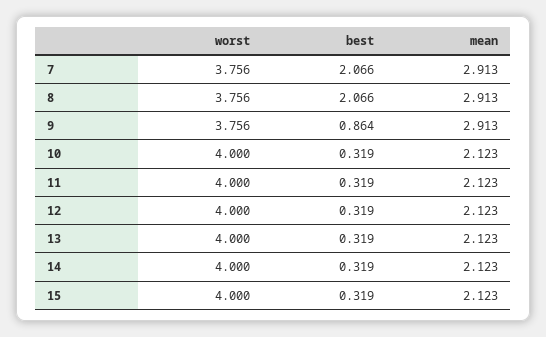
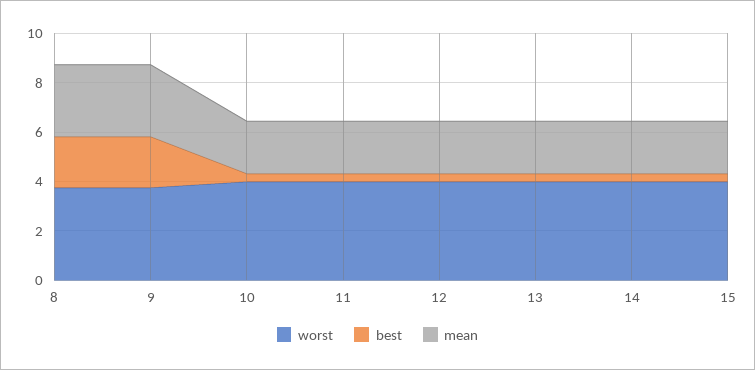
  {
    "worst": {
-     "7": 3.756,
      "8": 3.756,
      "9": 3.756,
      "10": 4,
      "11": 4,
      "12": 4,
      "13": 4,
      "14": 4,
      "15": 4
    },
    "best": {
-     "7": 2.066,
      "8": 2.066,
-     "9": 0.864,
+     "9": 2,
      "10": 0.319,
      "11": 0.319,
      "12": 0.319,
      "13": 0.319,
      "14": 0.319,
      "15": 0.319
    },
    "mean": {
-     "7": 2.913,
      "8": 2.913,
      "9": 2.913,
      "10": 2.123,
      "11": 2.123,
      "12": 2.123,
      "13": 2.123,
      "14": 2.123,
      "15": 2.123
    }
  }

